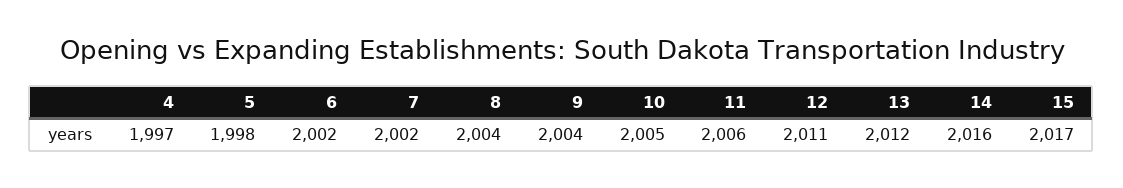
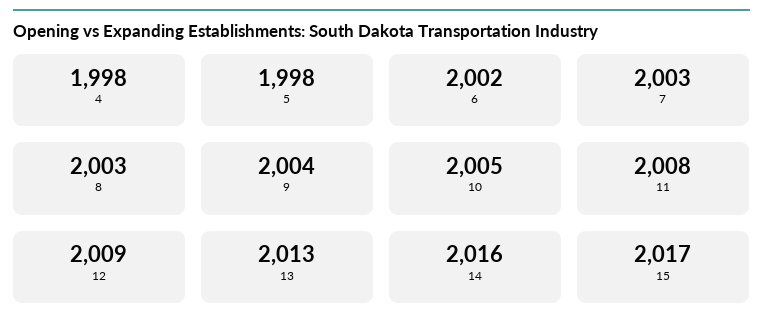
  {
-   "4": 1997,
+   "4": 1998,
    "5": 1998,
    "6": 2002,
-   "7": 2002,
+   "7": 2003,
-   "8": 2004,
+   "8": 2003,
    "9": 2004,
    "10": 2005,
-   "11": 2006,
+   "11": 2008,
-   "12": 2011,
+   "12": 2009,
-   "13": 2012,
+   "13": 2013,
    "14": 2016,
    "15": 2017
  }

